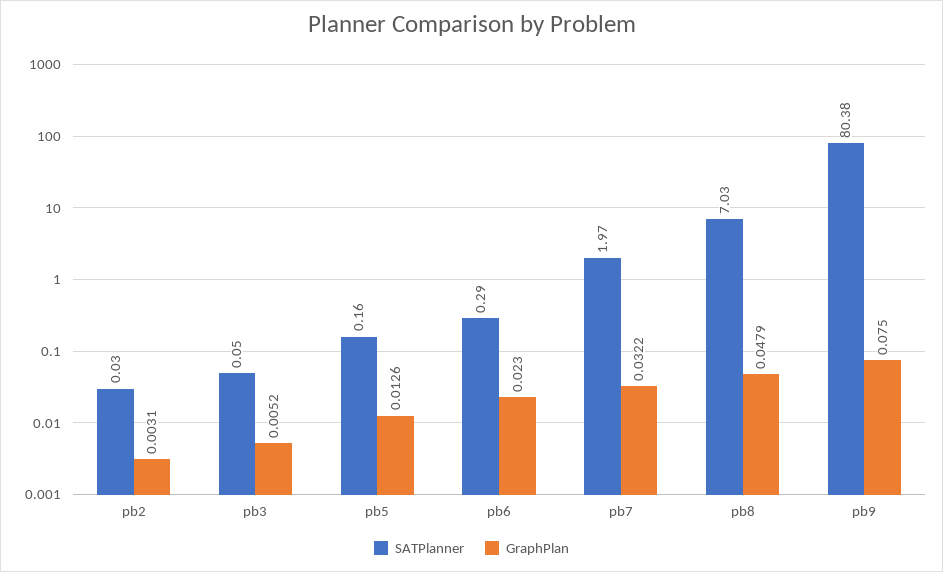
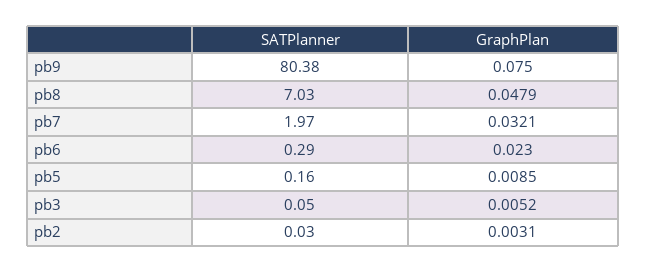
  {
    "SATPlanner": {
      "pb2": 0.03,
      "pb3": 0.05,
      "pb5": 0.16,
      "pb6": 0.29,
      "pb7": 1.97,
      "pb8": 7.03,
      "pb9": 80.38
    },
    "GraphPlan": {
      "pb2": 0.0031,
      "pb3": 0.0052,
-     "pb5": 0.0126,
+     "pb5": 0.0085,
      "pb6": 0.023,
-     "pb7": 0.0322,
+     "pb7": 0.0321,
      "pb8": 0.0479,
      "pb9": 0.075
    }
  }

